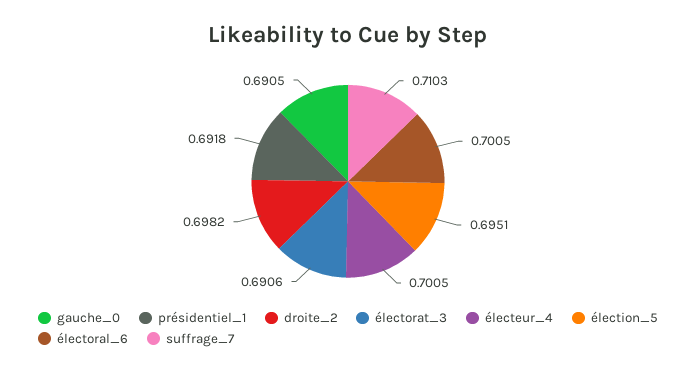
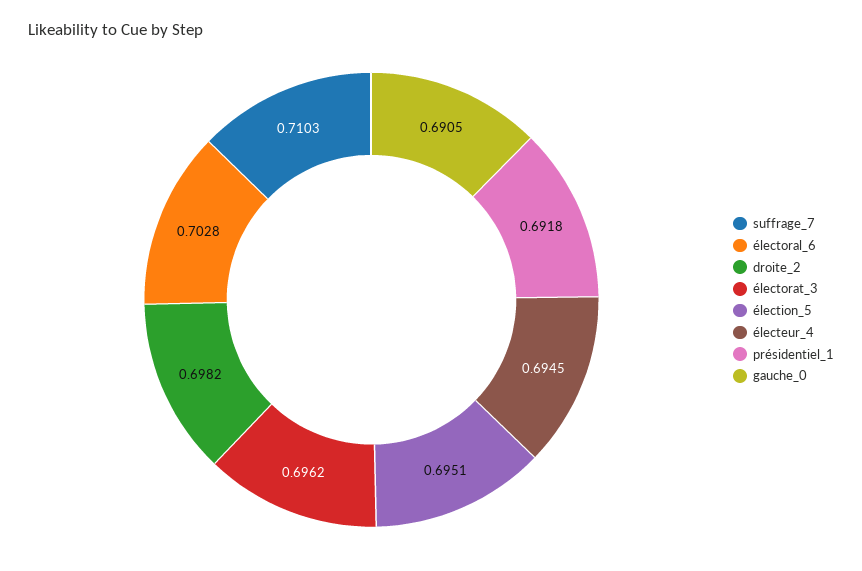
  {
    "gauche_0": 0.6905,
    "présidentiel_1": 0.6918,
    "droite_2": 0.6982,
-   "électorat_3": 0.6906,
+   "électorat_3": 0.6962,
-   "électeur_4": 0.7005,
+   "électeur_4": 0.6945,
    "élection_5": 0.6951,
-   "électoral_6": 0.7005,
+   "électoral_6": 0.7028,
    "suffrage_7": 0.7103
  }

